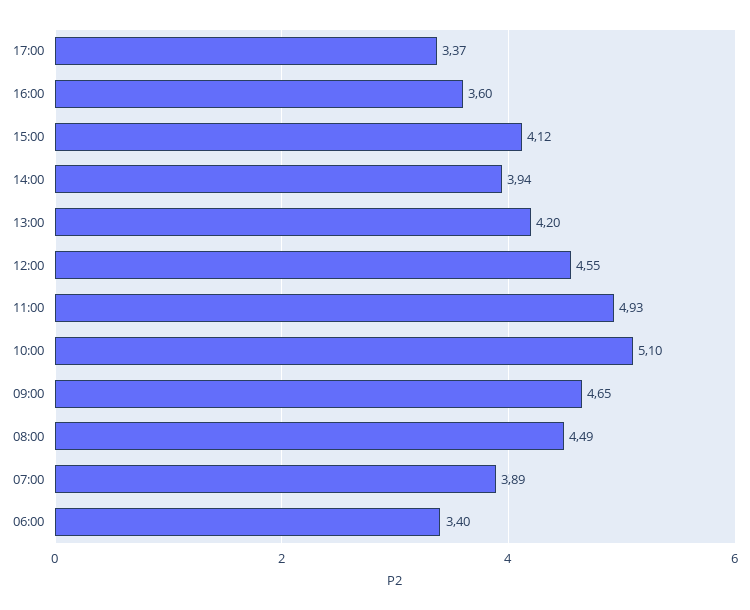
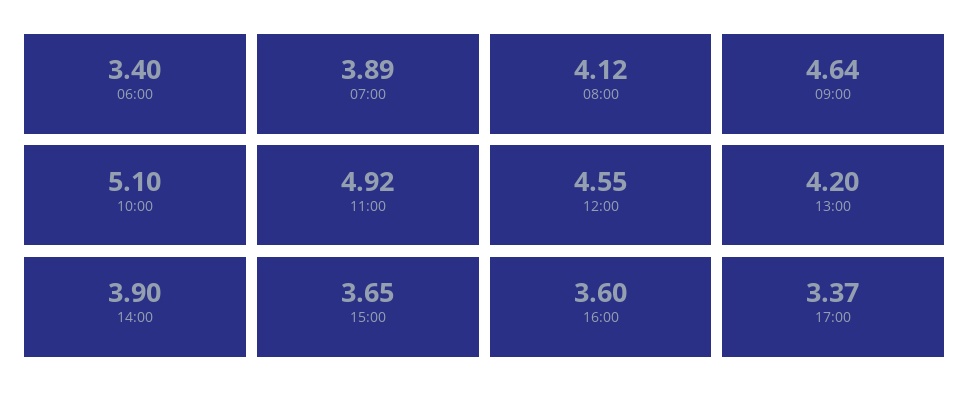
  {
    "17:00": 3.37,
    "16:00": 3.6,
-   "15:00": 4.12,
+   "15:00": 3.65,
-   "14:00": 3.94,
+   "14:00": 3.9,
    "13:00": 4.2,
    "12:00": 4.55,
-   "11:00": 4.93,
+   "11:00": 4.92,
    "10:00": 5.1,
-   "09:00": 4.65,
+   "09:00": 4.64,
-   "08:00": 4.49,
+   "08:00": 4.12,
    "07:00": 3.89,
    "06:00": 3.4
  }

